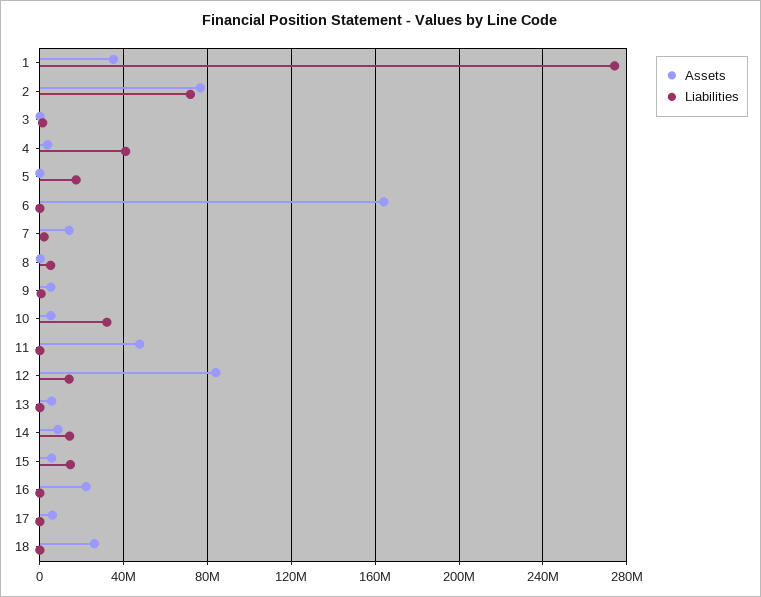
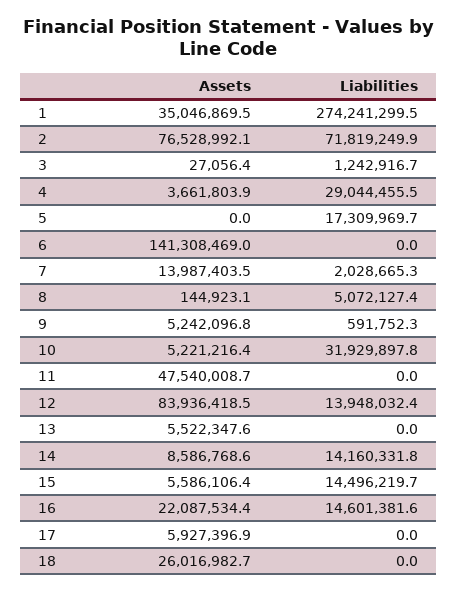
  {
    "Assets": {
      "1": 35046869.5,
      "2": 76528992.1,
      "3": 27056.4,
      "4": 3661803.9,
      "5": 0,
-     "6": 165000000,
+     "6": 141308469,
      "7": 13987403.5,
      "8": 144923.1,
      "9": 5242096.8,
      "10": 5221216.4,
      "11": 47540008.7,
      "12": 83936418.5,
      "13": 5522347.6,
      "14": 8586768.6,
      "15": 5586106.4,
      "16": 22087534.4,
      "17": 5927396.9,
      "18": 26016982.7
    },
    "Liabilities": {
      "1": 274241299.5,
      "2": 71819249.9,
      "3": 1242916.7,
-     "4": 40000000,
+     "4": 29044455.5,
      "5": 17309969.7,
      "6": 0,
      "7": 2028665.3,
      "8": 5072127.4,
      "9": 591752.3,
      "10": 31929897.8,
      "11": 0,
      "12": 13948032.4,
      "13": 0,
      "14": 14160331.8,
      "15": 14496219.7,
-     "16": 0,
+     "16": 14601381.6,
      "17": 0,
      "18": 0
    }
  }

